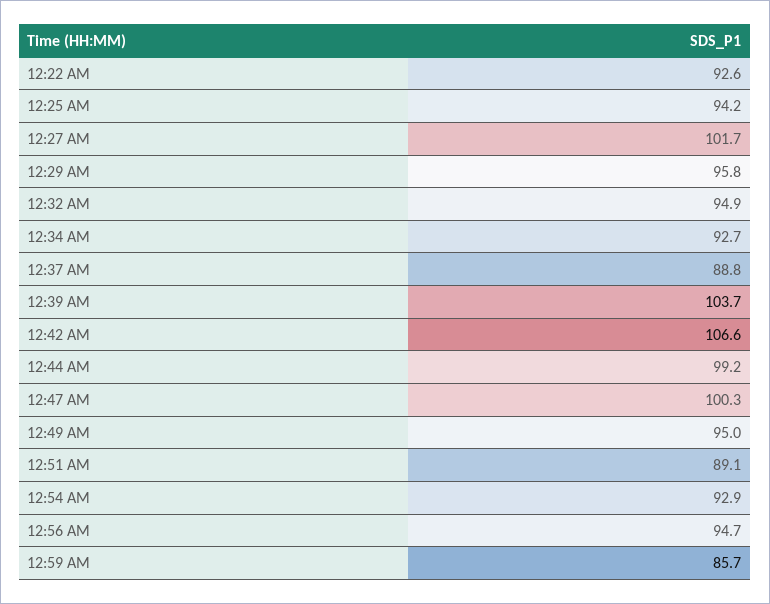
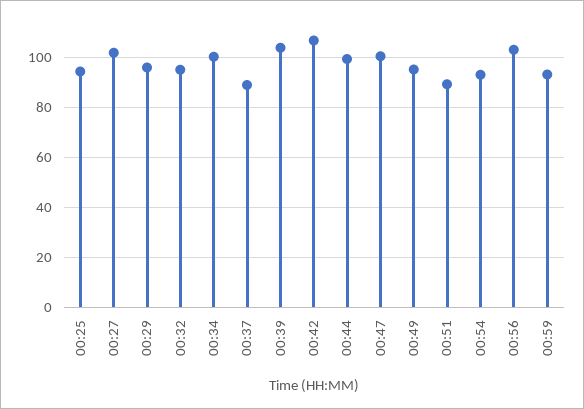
  {
-   "12:22 AM": 92.6,
    "12:25 AM": 94.2,
    "12:27 AM": 101.7,
    "12:29 AM": 95.8,
    "12:32 AM": 94.9,
-   "12:34 AM": 92.7,
+   "12:34 AM": 100,
    "12:37 AM": 88.8,
    "12:39 AM": 103.7,
    "12:42 AM": 106.6,
    "12:44 AM": 99.2,
    "12:47 AM": 100.3,
    "12:49 AM": 95,
    "12:51 AM": 89.1,
    "12:54 AM": 92.9,
-   "12:56 AM": 94.7,
+   "12:56 AM": 102.5,
-   "12:59 AM": 85.7
+   "12:59 AM": 92.5
  }

